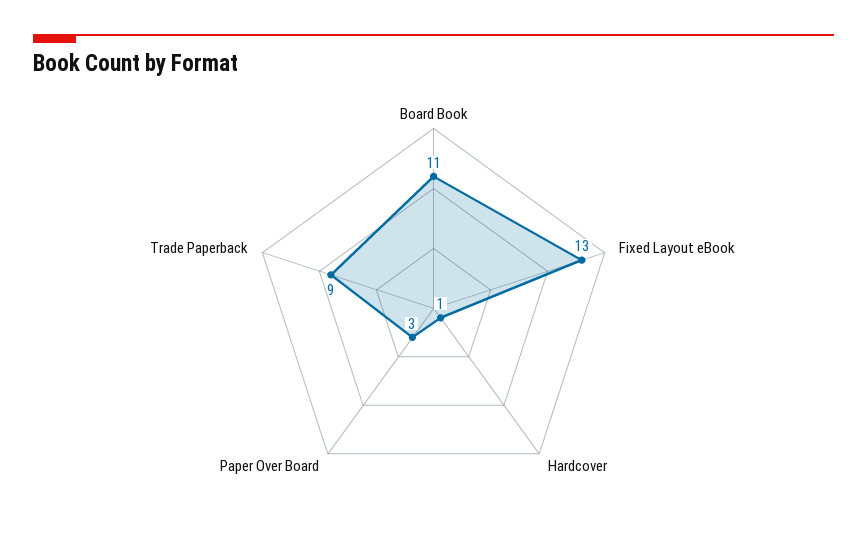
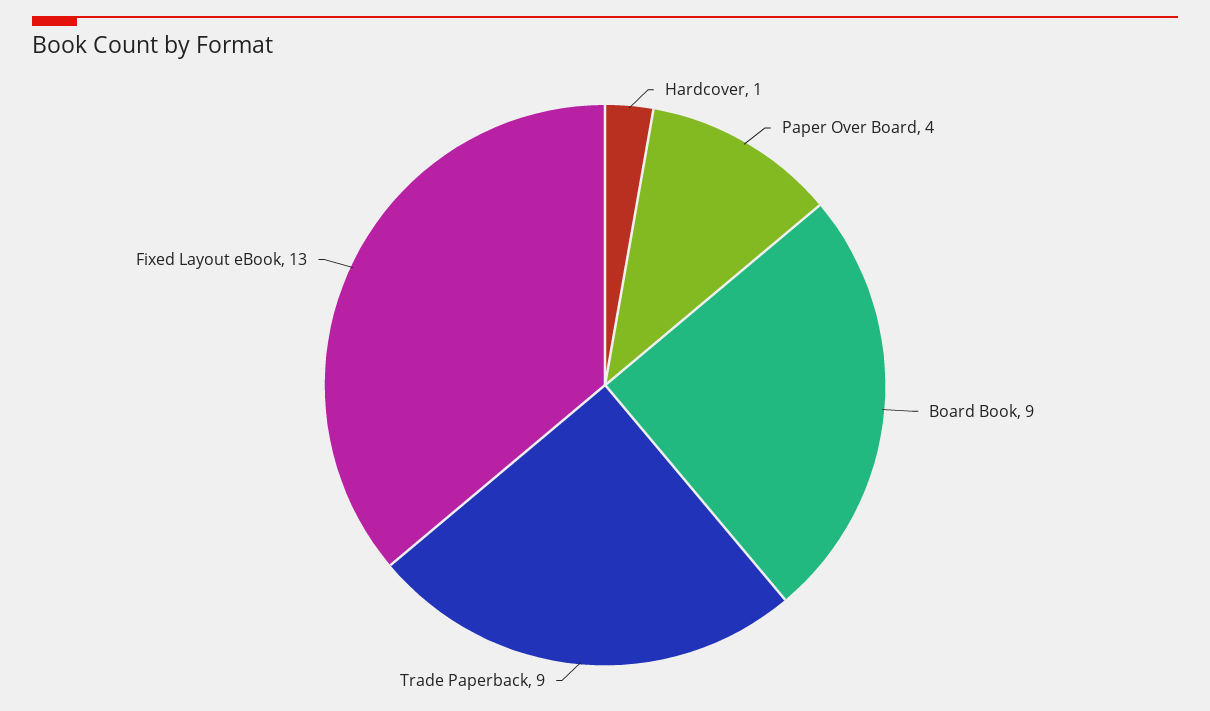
  {
-   "Board Book": 11,
+   "Board Book": 9,
    "Fixed Layout eBook": 13,
    "Hardcover": 1,
-   "Paper Over Board": 3,
+   "Paper Over Board": 4,
    "Trade Paperback": 9
  }

